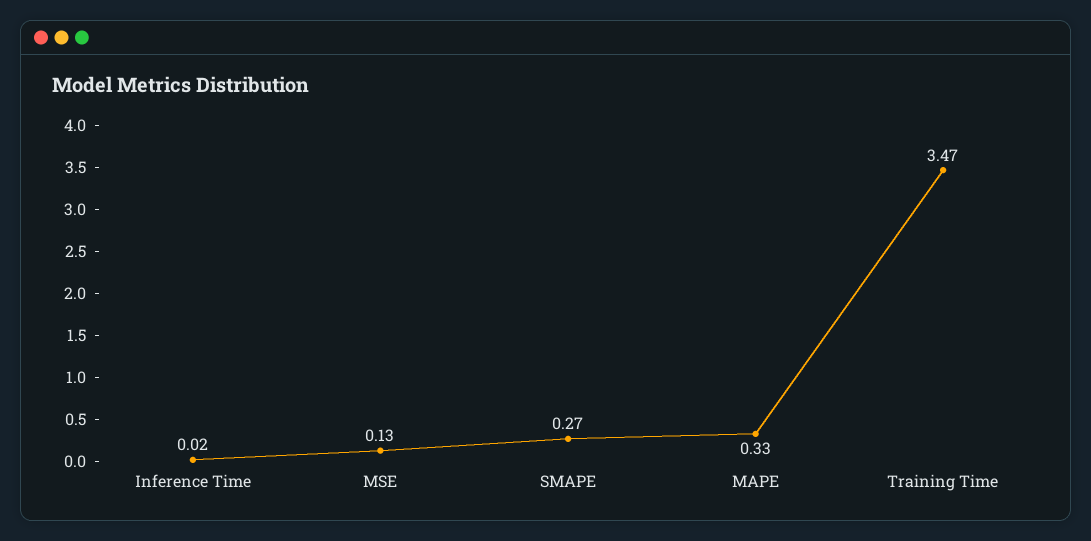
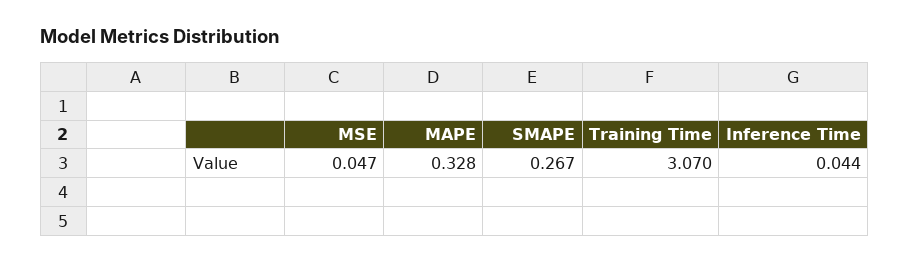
  {
-   "Inference Time": 0.02,
+   "Inference Time": 0.044,
-   "MSE": 0.13,
+   "MSE": 0.047,
    "SMAPE": 0.267,
    "MAPE": 0.328,
-   "Training Time": 3.47
+   "Training Time": 3.07
  }

